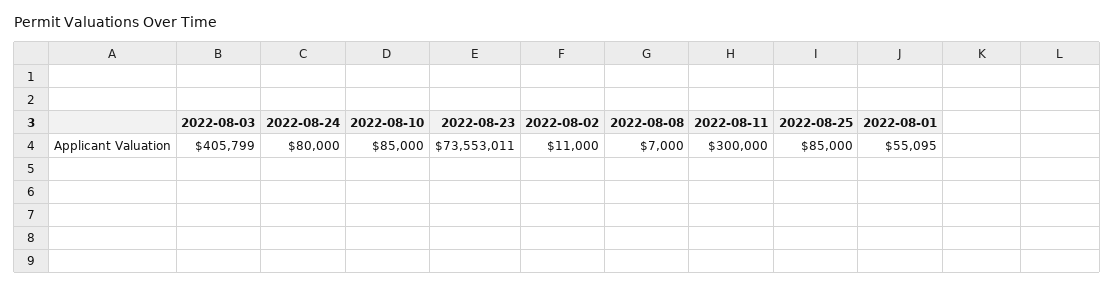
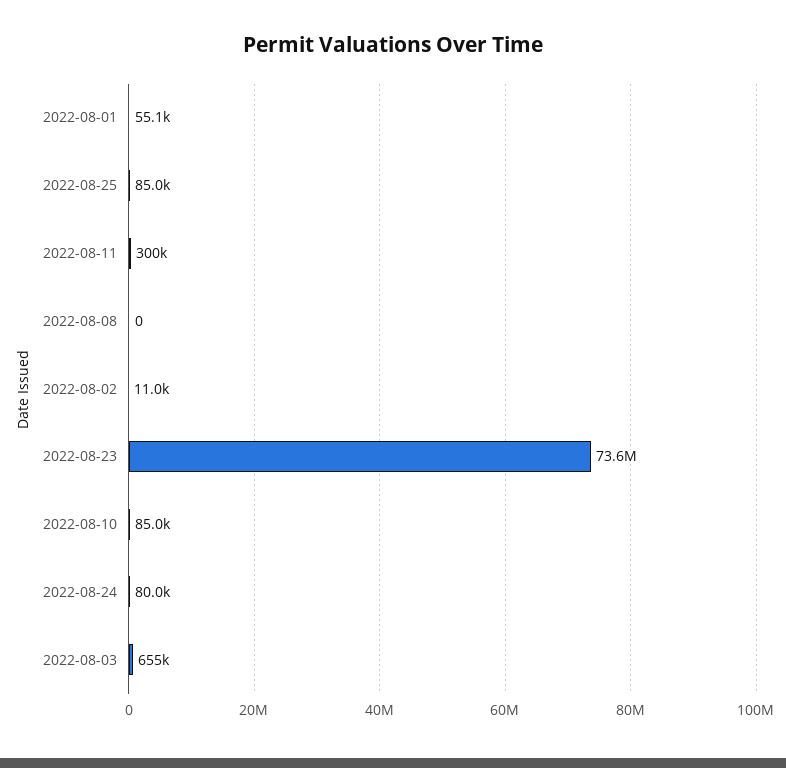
  {
-   "2022-08-03": 405799,
+   "2022-08-03": 655000,
    "2022-08-24": 80000,
    "2022-08-10": 85000,
    "2022-08-23": 73553011,
    "2022-08-02": 11000,
-   "2022-08-08": 7000,
+   "2022-08-08": 0,
    "2022-08-11": 300000,
    "2022-08-25": 85000,
    "2022-08-01": 55095
  }

